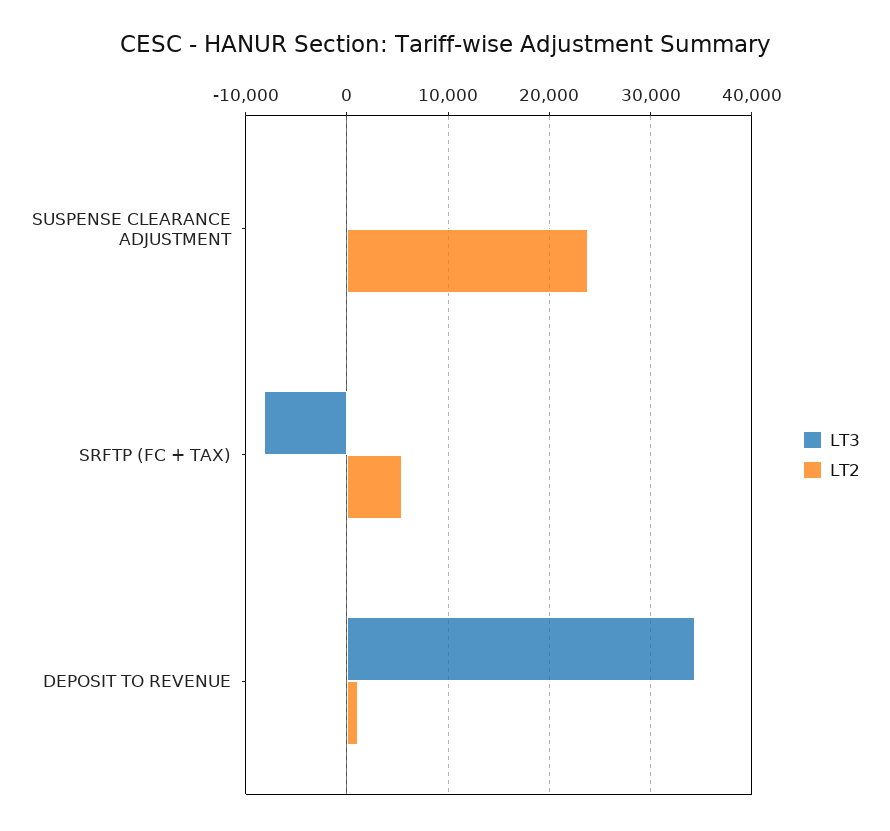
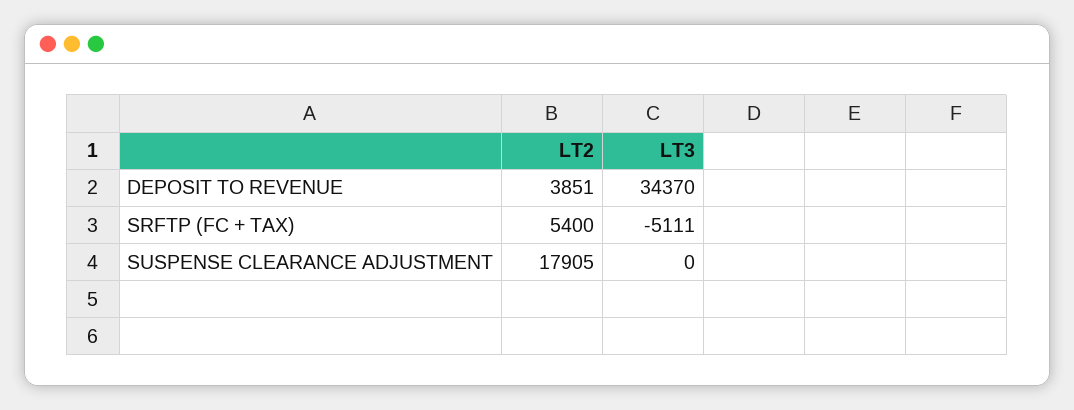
  {
    "LT3": {
      "SUSPENSE CLEARANCE ADJUSTMENT": 0,
-     "SRFTP (FC + TAX)": -8000,
+     "SRFTP (FC + TAX)": -5111,
      "DEPOSIT TO REVENUE": 34370
    },
    "LT2": {
-     "SUSPENSE CLEARANCE ADJUSTMENT": 24000,
+     "SUSPENSE CLEARANCE ADJUSTMENT": 17905,
      "SRFTP (FC + TAX)": 5400,
-     "DEPOSIT TO REVENUE": 1000
+     "DEPOSIT TO REVENUE": 3851
    }
  }

